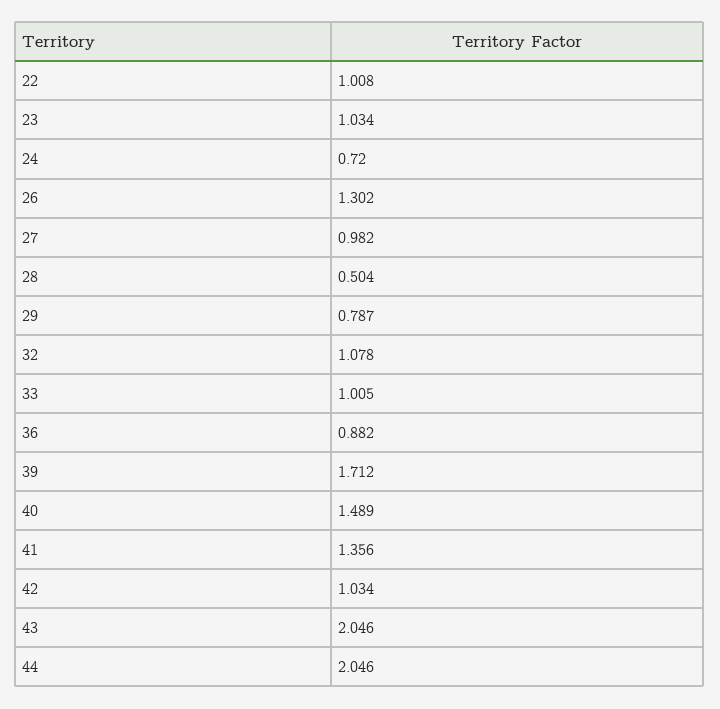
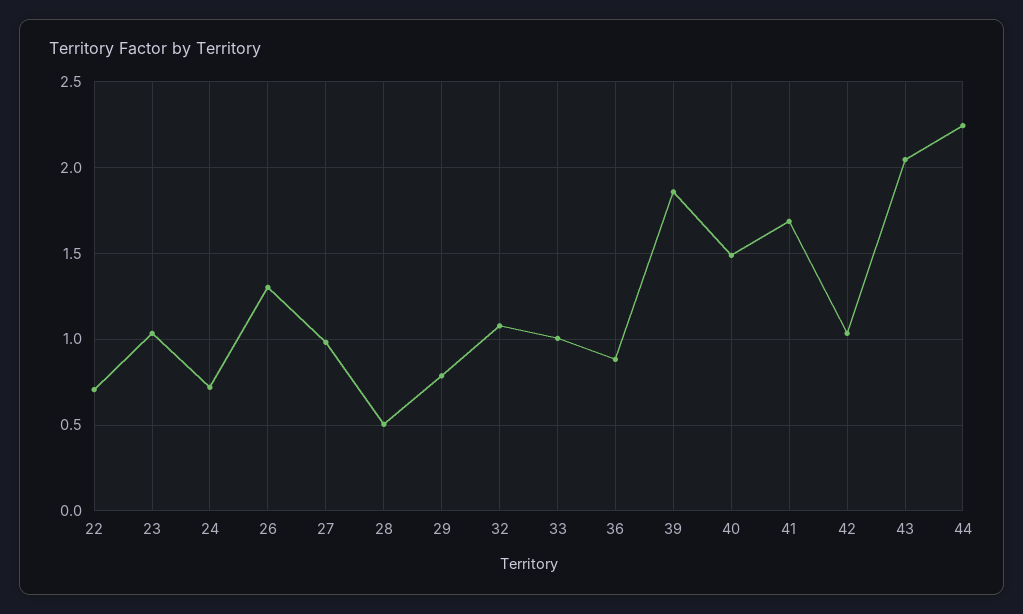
  {
-   "22": 1.008,
+   "22": 0.7,
    "23": 1.034,
    "24": 0.72,
    "26": 1.302,
    "27": 0.982,
    "28": 0.504,
    "29": 0.787,
    "32": 1.078,
    "33": 1.005,
    "36": 0.882,
-   "39": 1.712,
+   "39": 1.85,
    "40": 1.489,
-   "41": 1.356,
+   "41": 1.7,
    "42": 1.034,
    "43": 2.046,
-   "44": 2.046
+   "44": 2.25
  }

